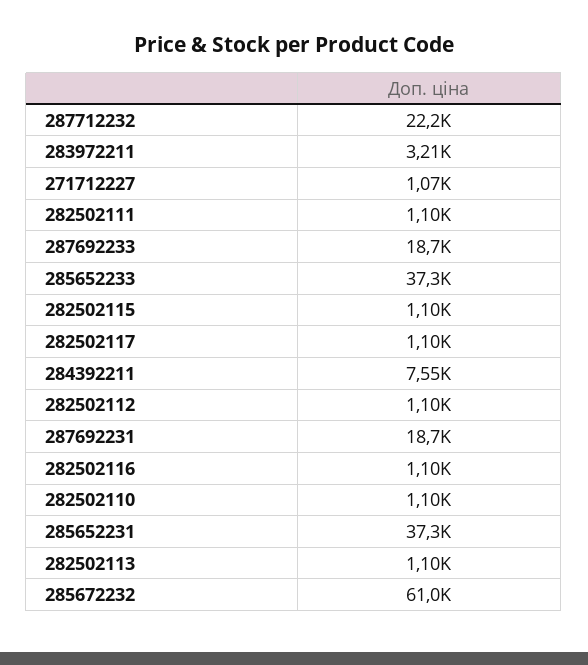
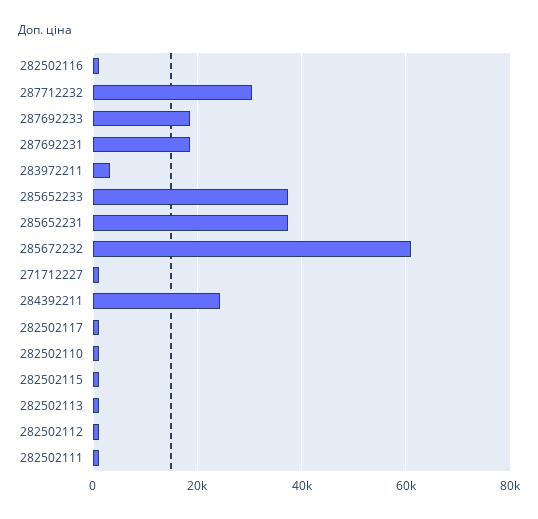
  {
-   "287712232": 22200,
+   "287712232": 30000,
    "283972211": 3210,
    "271712227": 1070,
    "282502111": 1100,
    "287692233": 18700,
    "285652233": 37300,
    "282502115": 1100,
    "282502117": 1100,
-   "284392211": 7550,
+   "284392211": 24000,
    "282502112": 1100,
    "287692231": 18700,
    "282502116": 1100,
    "282502110": 1100,
    "285652231": 37300,
    "282502113": 1100,
    "285672232": 61000
  }

